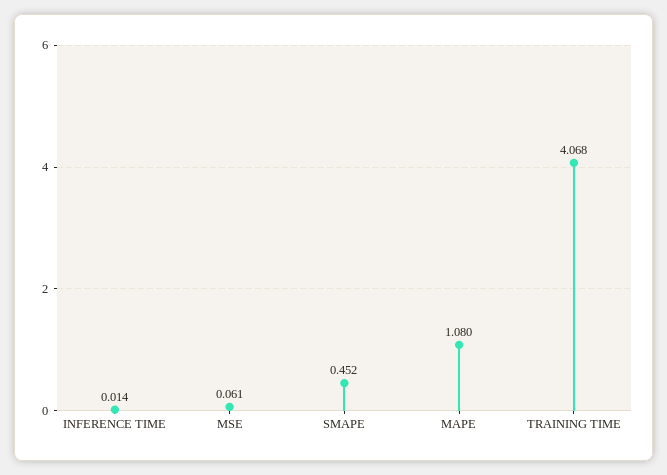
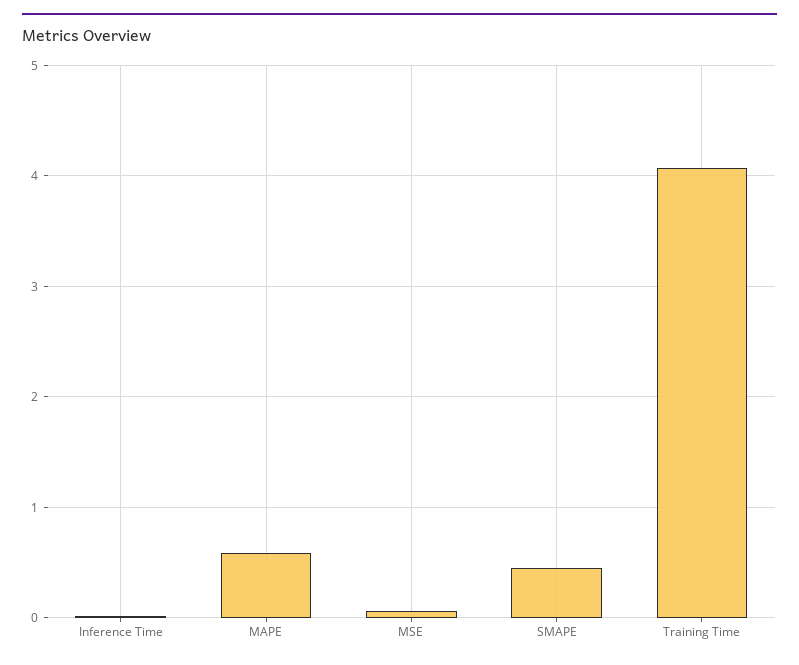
  {
    "INFERENCE TIME": 0.014,
    "MSE": 0.061,
    "SMAPE": 0.452,
-   "MAPE": 1.08,
+   "MAPE": 0.6,
    "TRAINING TIME": 4.068
  }

